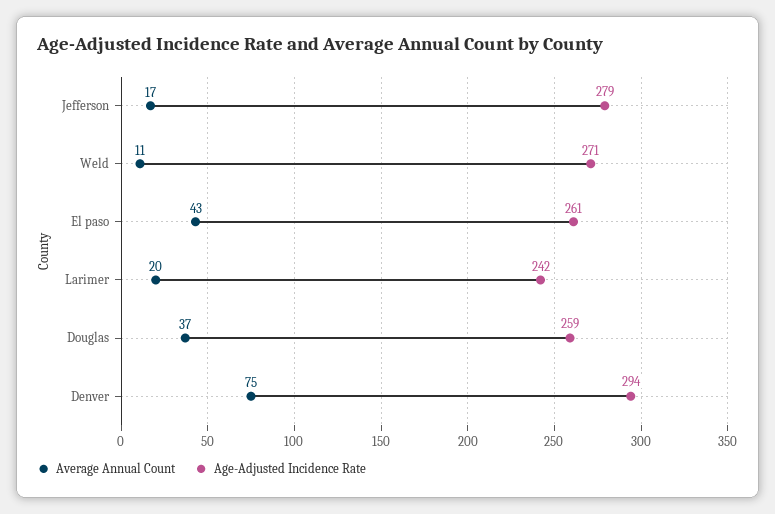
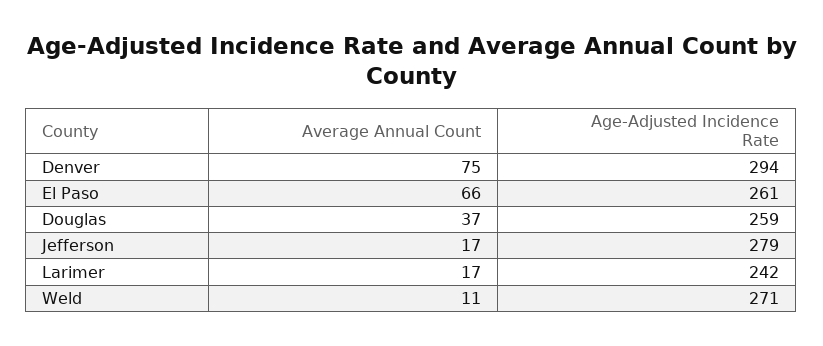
  {
    "Average Annual Count": {
      "Jefferson": 17,
      "Weld": 11,
-     "El paso": 43,
+     "El paso": 66,
-     "Larimer": 20,
+     "Larimer": 17,
      "Douglas": 37,
      "Denver": 75
    },
    "Age-Adjusted Incidence Rate": {
      "Jefferson": 279,
      "Weld": 271,
      "El paso": 261,
      "Larimer": 242,
      "Douglas": 259,
      "Denver": 294
    }
  }

